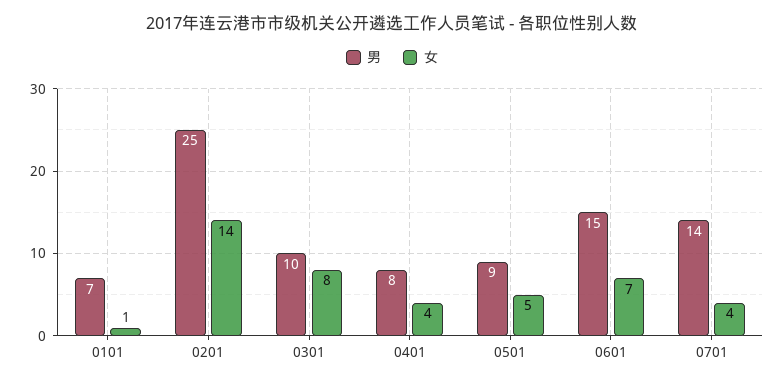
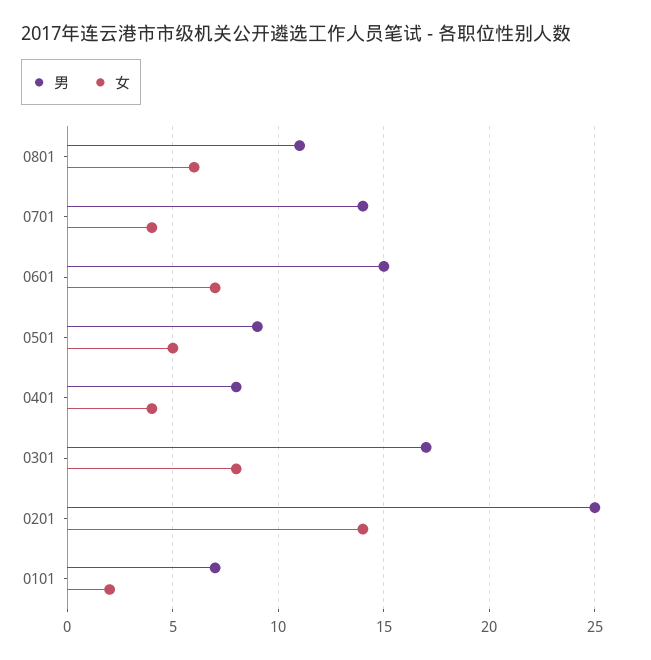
  {
    "男": {
      "0101": 7,
      "0201": 25,
-     "0301": 10,
+     "0301": 17,
      "0401": 8,
      "0501": 9,
      "0601": 15,
-     "0701": 14
+     "0701": 14,
+     "0801": 11
    },
    "女": {
-     "0101": 1,
+     "0101": 2,
      "0201": 14,
      "0301": 8,
      "0401": 4,
      "0501": 5,
      "0601": 7,
-     "0701": 4
+     "0701": 4,
+     "0801": 6
    }
  }

